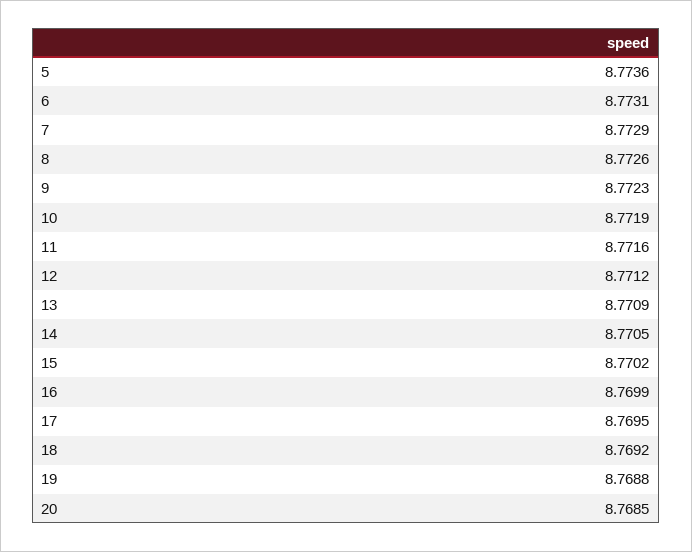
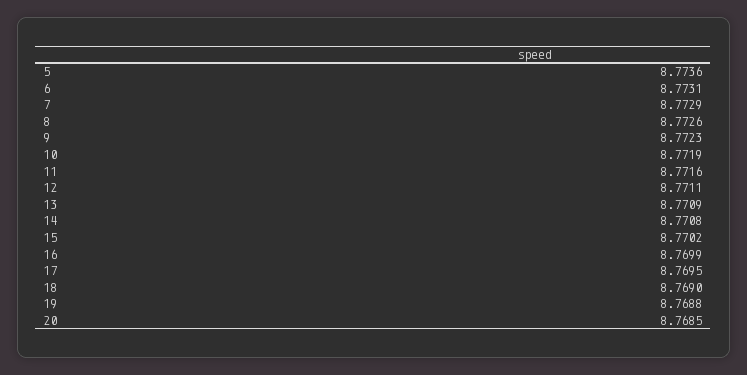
  {
    "5": 8.7736,
    "6": 8.7731,
    "7": 8.7729,
    "8": 8.7726,
    "9": 8.7723,
    "10": 8.7719,
    "11": 8.7716,
-   "12": 8.7712,
+   "12": 8.7711,
    "13": 8.7709,
-   "14": 8.7705,
+   "14": 8.7708,
    "15": 8.7702,
    "16": 8.7699,
    "17": 8.7695,
-   "18": 8.7692,
+   "18": 8.769,
    "19": 8.7688,
    "20": 8.7685
  }

